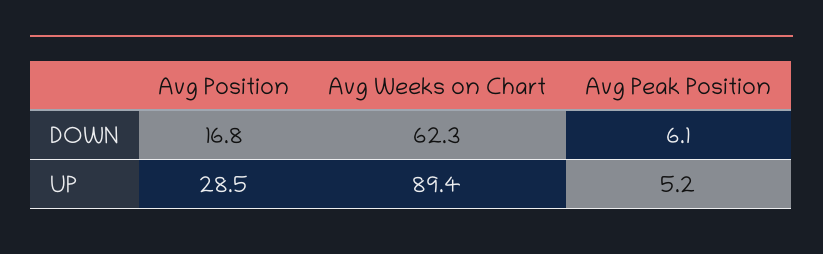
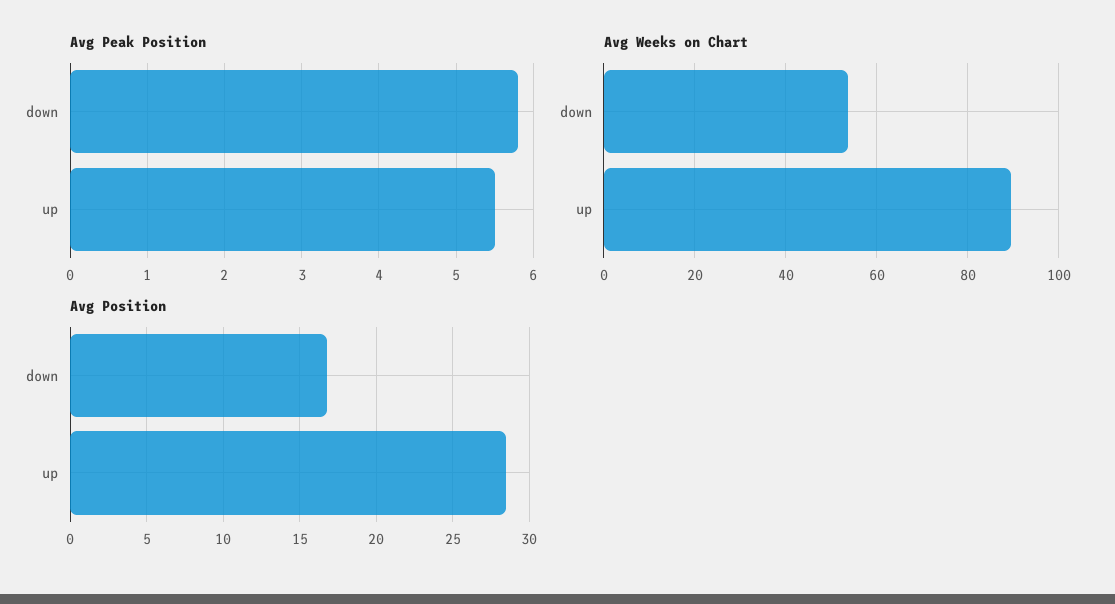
  {
    "Avg Position": {
      "DOWN": 16.8,
      "UP": 28.5
    },
    "Avg Weeks on Chart": {
-     "DOWN": 62.3,
+     "DOWN": 54,
      "UP": 89.4
    },
    "Avg Peak Position": {
-     "DOWN": 6.1,
+     "DOWN": 5.8,
-     "UP": 5.2
+     "UP": 5.5
    }
  }

